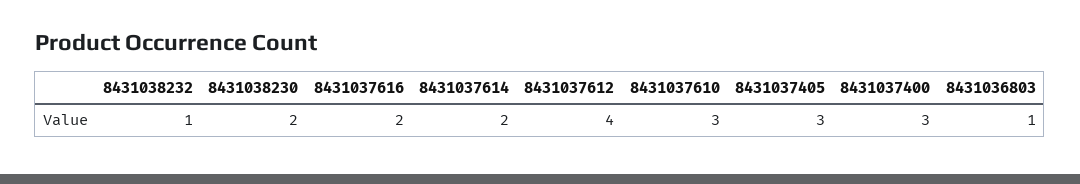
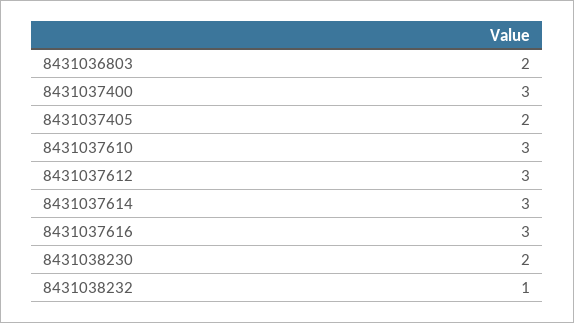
  {
    "8431038232": 1,
    "8431038230": 2,
-   "8431037616": 2,
+   "8431037616": 3,
-   "8431037614": 2,
+   "8431037614": 3,
-   "8431037612": 4,
+   "8431037612": 3,
    "8431037610": 3,
-   "8431037405": 3,
+   "8431037405": 2,
    "8431037400": 3,
-   "8431036803": 1
+   "8431036803": 2
  }

